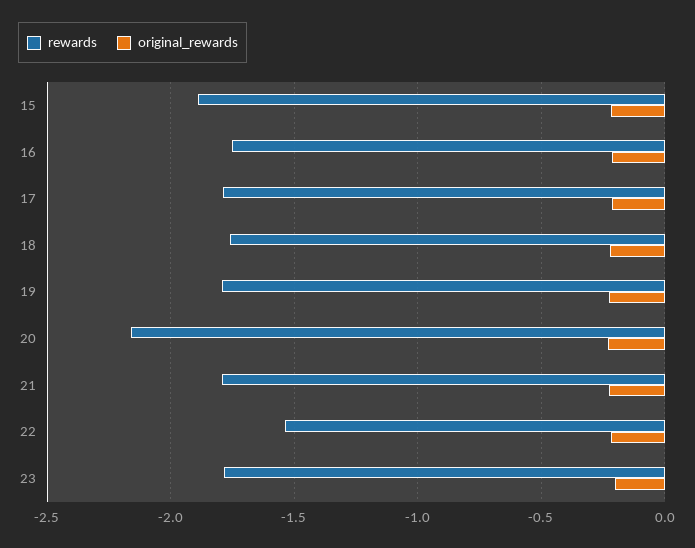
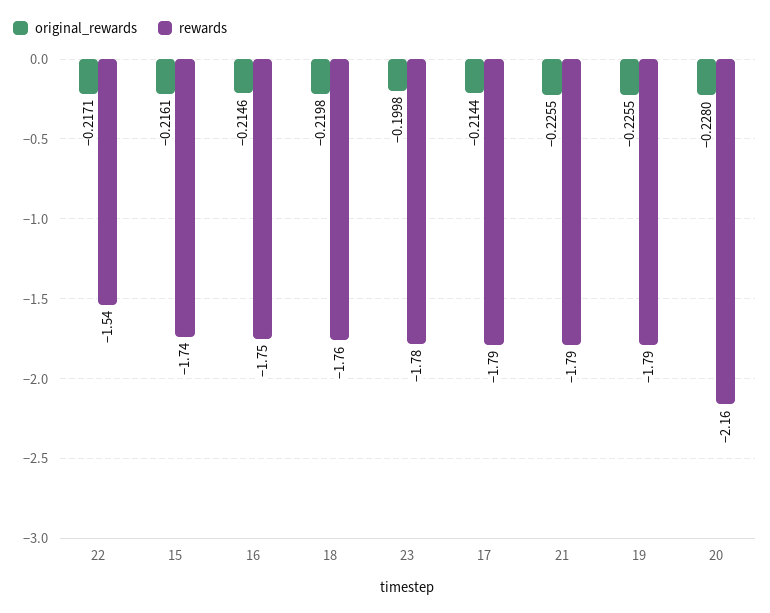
  {
    "rewards": {
-     "15": -1.9,
+     "15": -1.74,
      "16": -1.75,
      "17": -1.79,
      "18": -1.76,
      "19": -1.79,
      "20": -2.16,
      "21": -1.79,
      "22": -1.54,
      "23": -1.78
    },
    "original_rewards": {
      "15": -0.2161,
      "16": -0.2146,
      "17": -0.2144,
      "18": -0.2198,
      "19": -0.2255,
      "20": -0.228,
      "21": -0.2255,
      "22": -0.2171,
      "23": -0.1998
    }
  }

